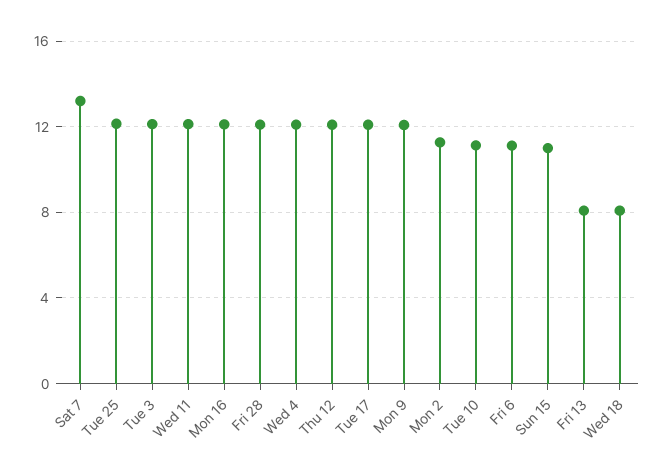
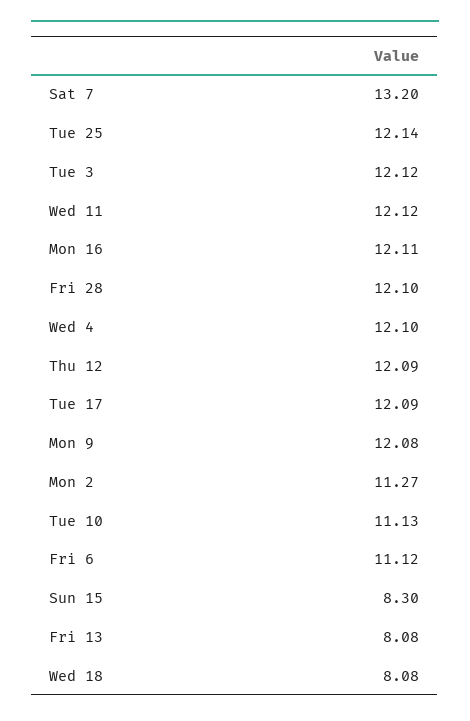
  {
    "Sat 7": 13.2,
    "Tue 25": 12.14,
    "Tue 3": 12.12,
    "Wed 11": 12.12,
    "Mon 16": 12.11,
    "Fri 28": 12.1,
    "Wed 4": 12.1,
    "Thu 12": 12.09,
    "Tue 17": 12.09,
    "Mon 9": 12.08,
    "Mon 2": 11.27,
    "Tue 10": 11.13,
    "Fri 6": 11.12,
-   "Sun 15": 11,
+   "Sun 15": 8.3,
    "Fri 13": 8.08,
    "Wed 18": 8.08
  }

